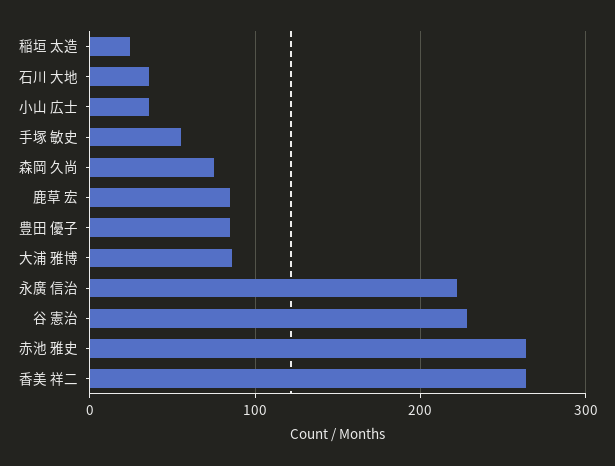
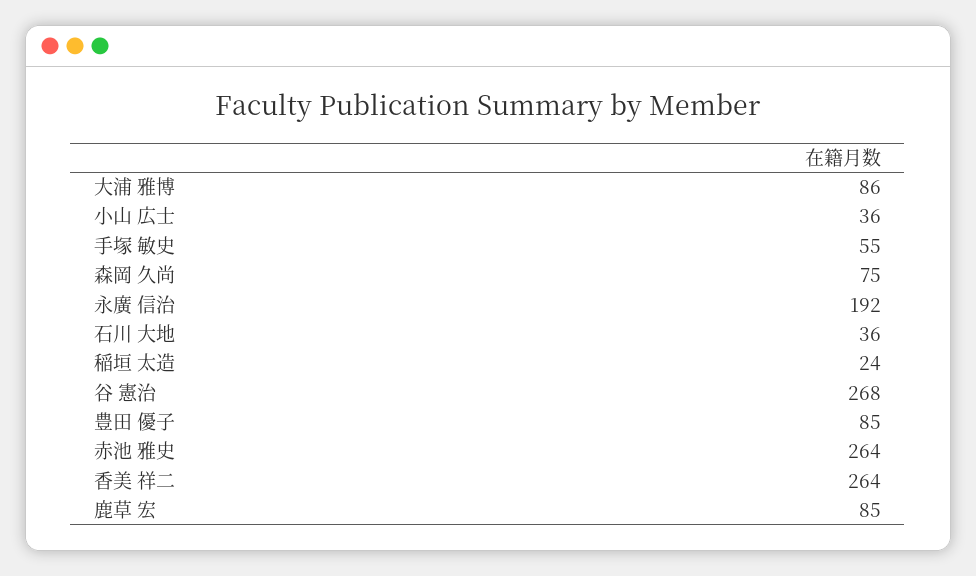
  {
    "稲垣 太造": 24,
    "石川 大地": 36,
    "小山 広士": 36,
    "手塚 敏史": 55,
    "森岡 久尚": 75,
    "鹿草 宏": 85,
    "豊田 優子": 85,
    "大浦 雅博": 86,
-   "永廣 信治": 220,
+   "永廣 信治": 192,
-   "谷 憲治": 230,
+   "谷 憲治": 268,
    "赤池 雅史": 264,
    "香美 祥二": 264
  }

